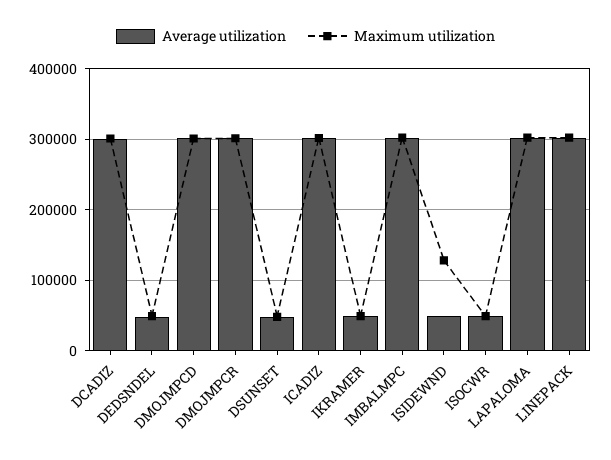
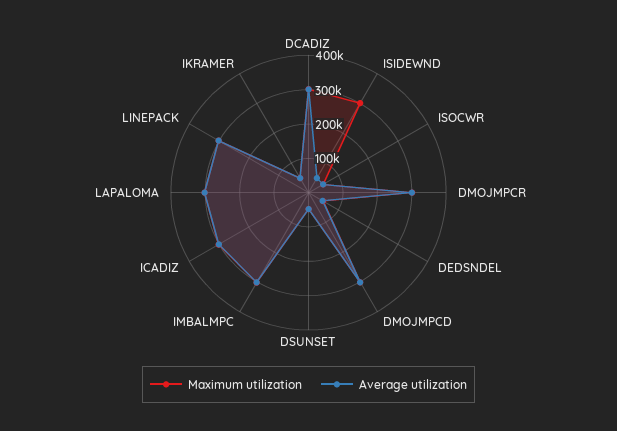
  {
    "Average utilization": {
      "DCADIZ": 300000,
      "DEDSNDEL": 50000,
      "DMOJMPCD": 300000,
      "DMOJMPCR": 300000,
      "DSUNSET": 50000,
      "ICADIZ": 300000,
      "IKRAMER": 50000,
      "IMBALMPC": 300000,
      "ISIDEWND": 50000,
      "ISOCWR": 50000,
      "LAPALOMA": 300000,
      "LINEPACK": 300000
    },
    "Maximum utilization": {
      "DCADIZ": 300000,
      "DEDSNDEL": 50000,
      "DMOJMPCD": 300000,
      "DMOJMPCR": 300000,
      "DSUNSET": 50000,
      "ICADIZ": 300000,
      "IKRAMER": 50000,
      "IMBALMPC": 300000,
-     "ISIDEWND": 130000,
+     "ISIDEWND": 300000,
      "ISOCWR": 50000,
      "LAPALOMA": 300000,
      "LINEPACK": 300000
    }
  }

